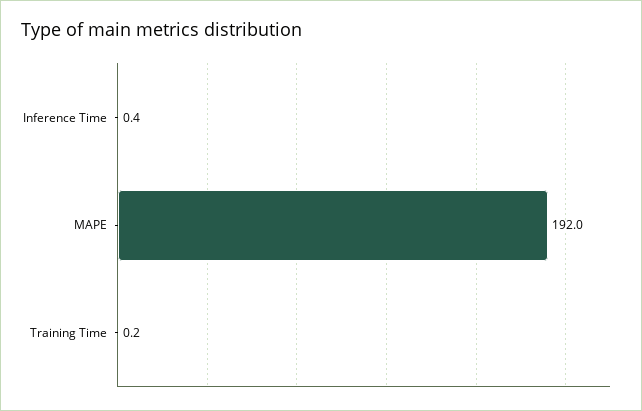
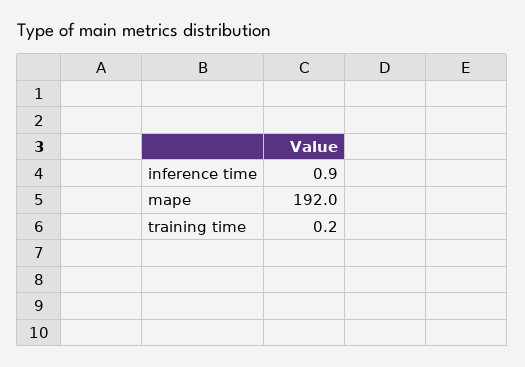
  {
-   "Inference Time": 0.4,
+   "Inference Time": 0.9,
    "MAPE": 192,
    "Training Time": 0.2
  }

